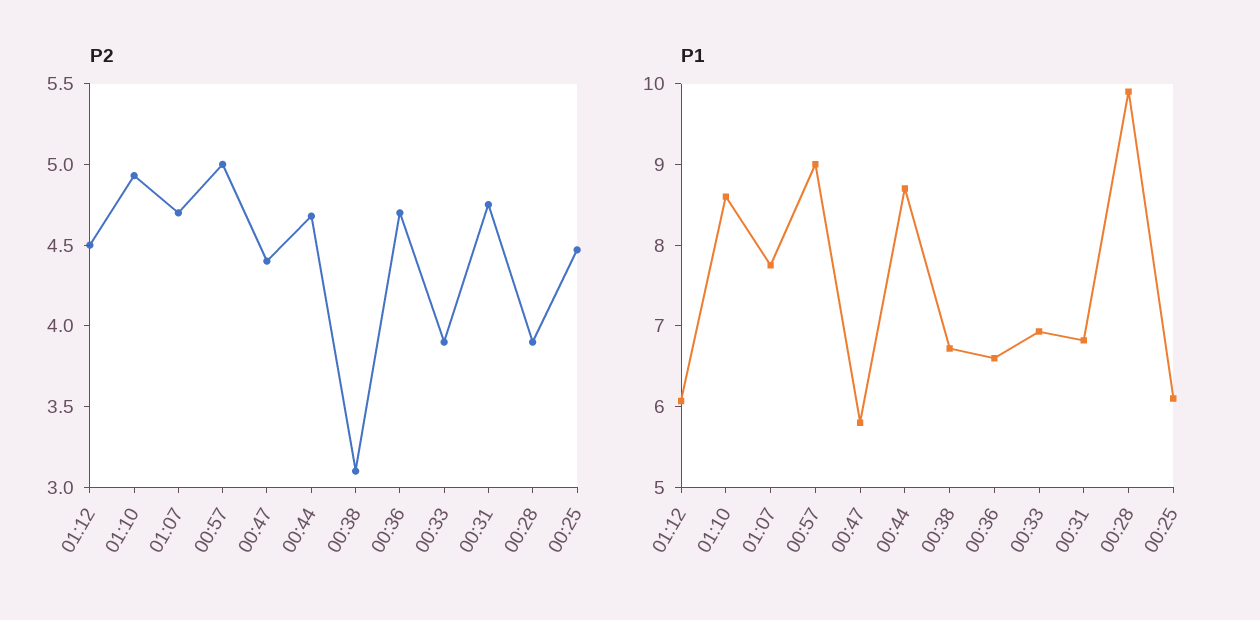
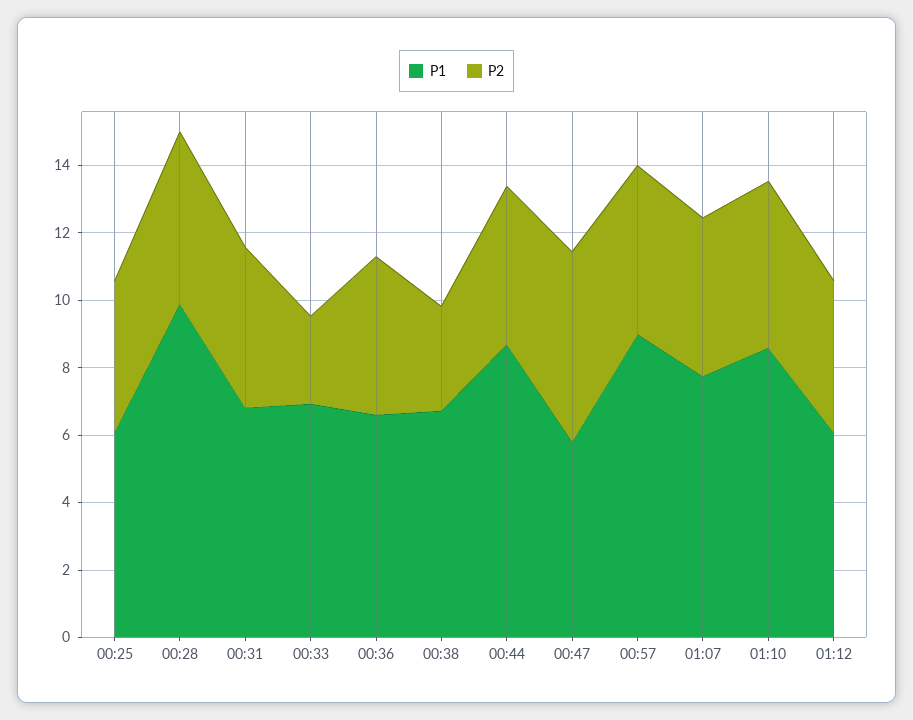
  {
    "P2": {
      "01:12": 4.5,
      "01:10": 4.9,
      "01:07": 4.7,
      "00:57": 5,
-     "00:47": 4.4,
+     "00:47": 5.5,
      "00:44": 4.7,
      "00:38": 3.1,
      "00:36": 4.7,
-     "00:33": 3.9,
+     "00:33": 2.5,
      "00:31": 4.8,
-     "00:28": 3.9,
+     "00:28": 5,
      "00:25": 4.5
    },
    "P1": {
      "01:12": 6,
      "01:10": 8.6,
      "01:07": 7.8,
      "00:57": 9,
      "00:47": 5.8,
      "00:44": 8.8,
      "00:38": 6.8,
      "00:36": 6.6,
      "00:33": 7,
      "00:31": 6.8,
      "00:28": 10,
      "00:25": 6.2
    }
  }

